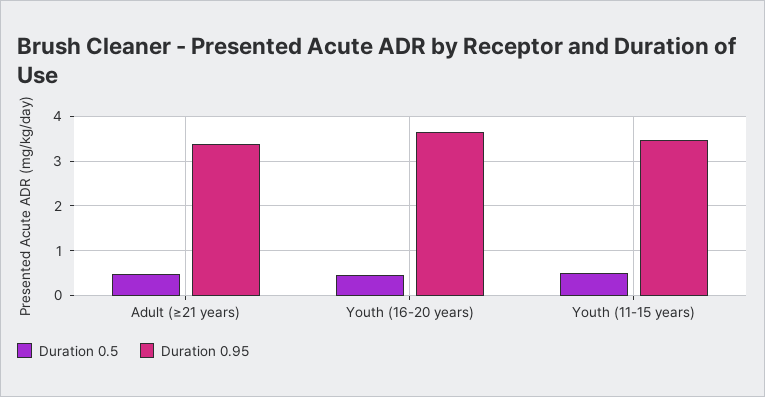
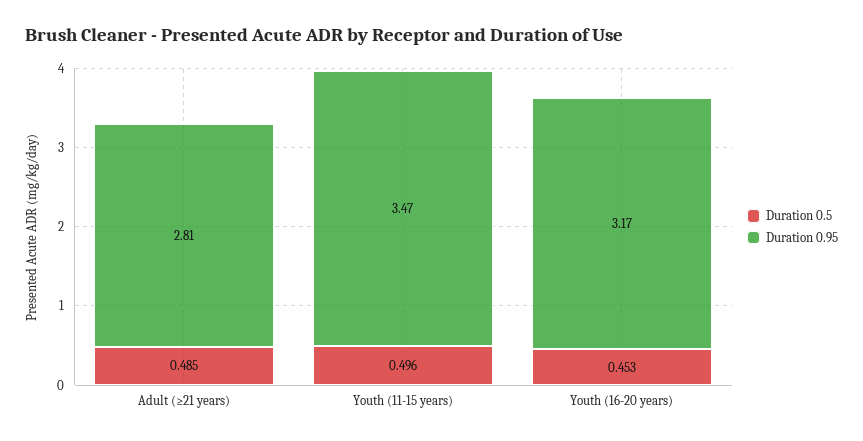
  {
    "Duration 0.5": {
      "Adult (≥21 years)": 0.485,
      "Youth (16-20 years)": 0.453,
      "Youth (11-15 years)": 0.496
    },
    "Duration 0.95": {
-     "Adult (≥21 years)": 3.4,
+     "Adult (≥21 years)": 2.81,
-     "Youth (16-20 years)": 3.6,
+     "Youth (16-20 years)": 3.17,
      "Youth (11-15 years)": 3.47
    }
  }

